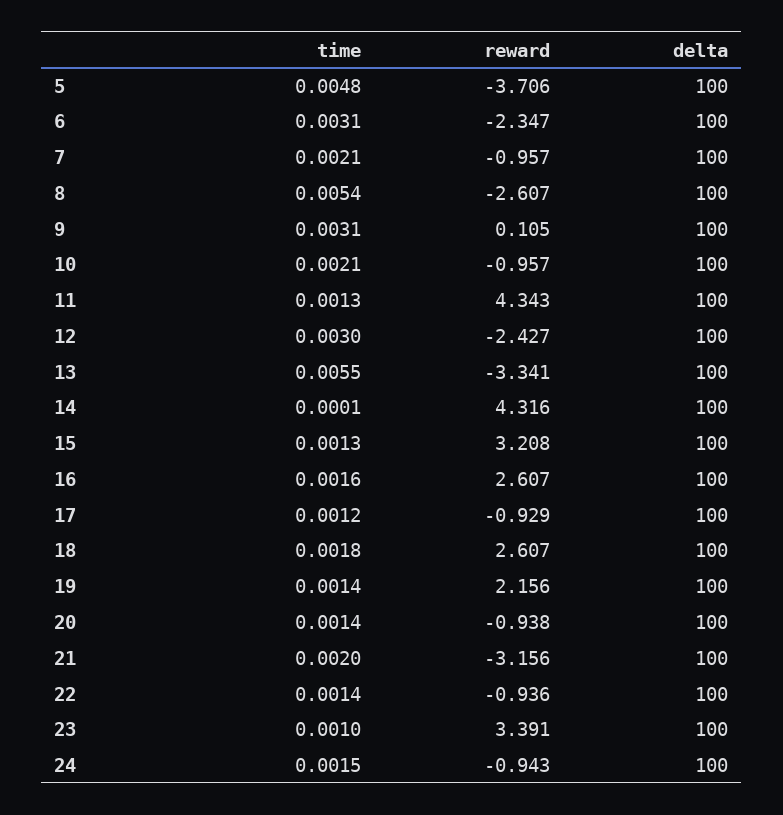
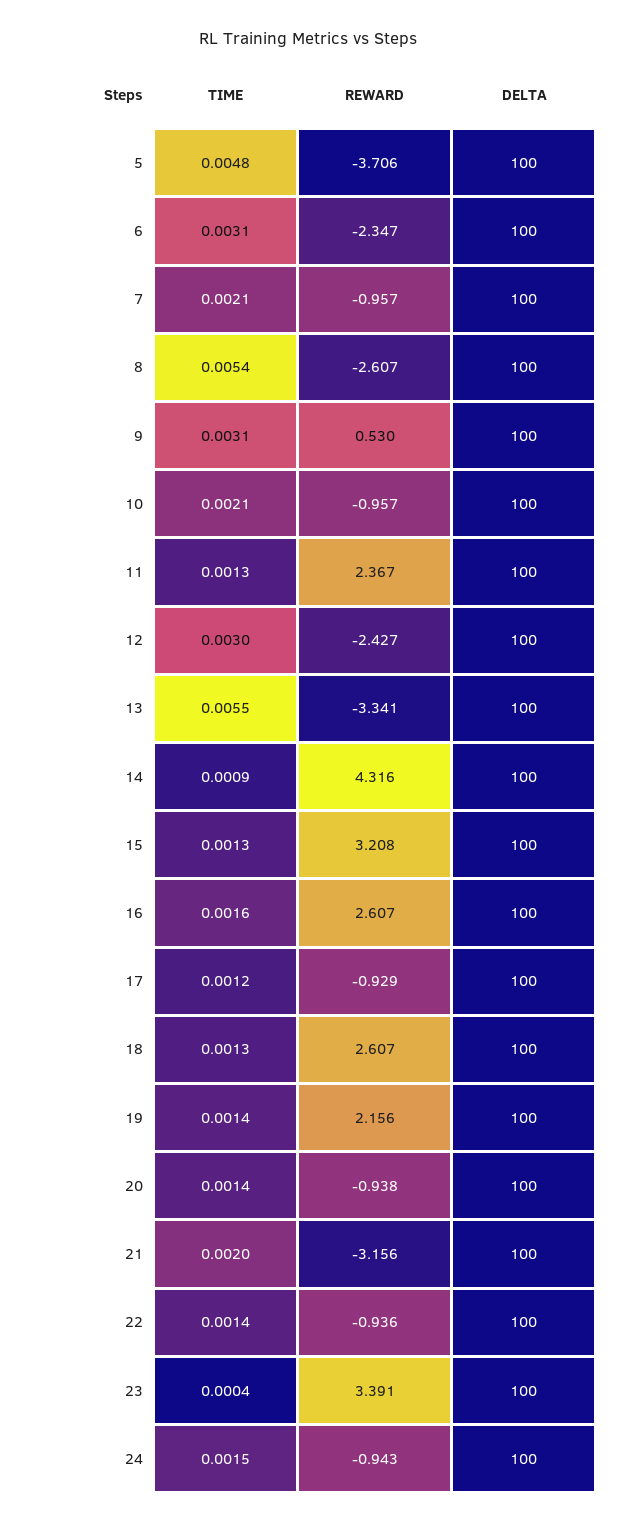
  {
    "time": {
      "5": 0.0048,
      "6": 0.0031,
      "7": 0.0021,
      "8": 0.0054,
      "9": 0.0031,
      "10": 0.0021,
      "11": 0.0013,
      "12": 0.003,
      "13": 0.0055,
-     "14": 0.0001,
+     "14": 0.0009,
      "15": 0.0013,
      "16": 0.0016,
      "17": 0.0012,
-     "18": 0.0018,
+     "18": 0.0013,
      "19": 0.0014,
      "20": 0.0014,
      "21": 0.002,
      "22": 0.0014,
-     "23": 0.001,
+     "23": 0.0004,
      "24": 0.0015
    },
    "reward": {
      "5": -3.706,
      "6": -2.347,
      "7": -0.957,
      "8": -2.607,
-     "9": 0.105,
+     "9": 0.53,
      "10": -0.957,
-     "11": 4.343,
+     "11": 2.367,
      "12": -2.427,
      "13": -3.341,
      "14": 4.316,
      "15": 3.208,
      "16": 2.607,
      "17": -0.929,
      "18": 2.607,
      "19": 2.156,
      "20": -0.938,
      "21": -3.156,
      "22": -0.936,
      "23": 3.391,
      "24": -0.943
    },
    "delta": {
      "5": 100,
      "6": 100,
      "7": 100,
      "8": 100,
      "9": 100,
      "10": 100,
      "11": 100,
      "12": 100,
      "13": 100,
      "14": 100,
      "15": 100,
      "16": 100,
      "17": 100,
      "18": 100,
      "19": 100,
      "20": 100,
      "21": 100,
      "22": 100,
      "23": 100,
      "24": 100
    }
  }

